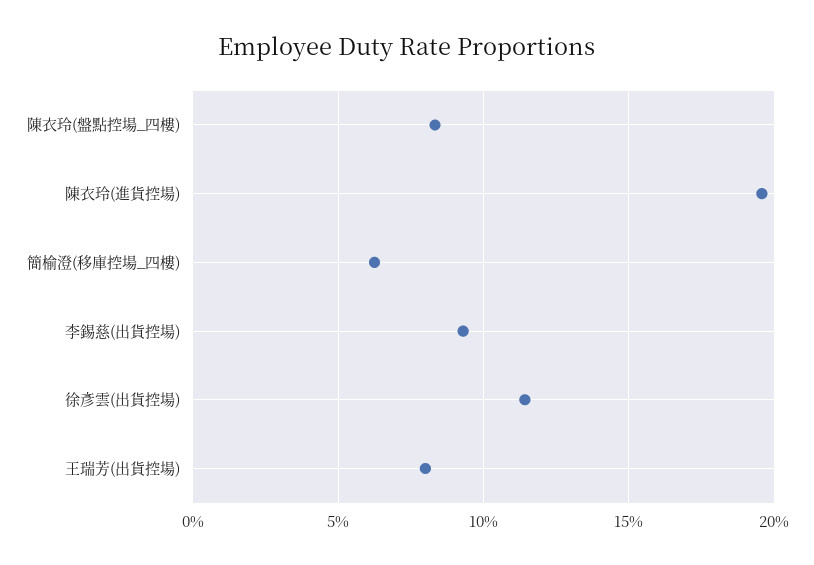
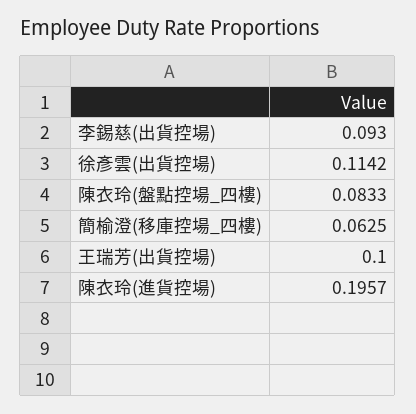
  {
    "陳衣玲(盤點控場_四樓)": 0.0833,
    "陳衣玲(進貨控場)": 0.1957,
    "簡榆澄(移庫控場_四樓)": 0.0625,
    "李錫慈(出貨控場)": 0.093,
    "徐彥雲(出貨控場)": 0.1142,
-   "王瑞芳(出貨控場)": 0.08
+   "王瑞芳(出貨控場)": 0.1
  }

